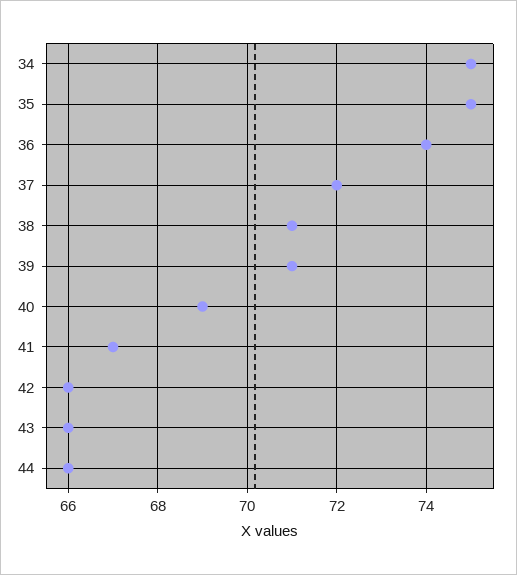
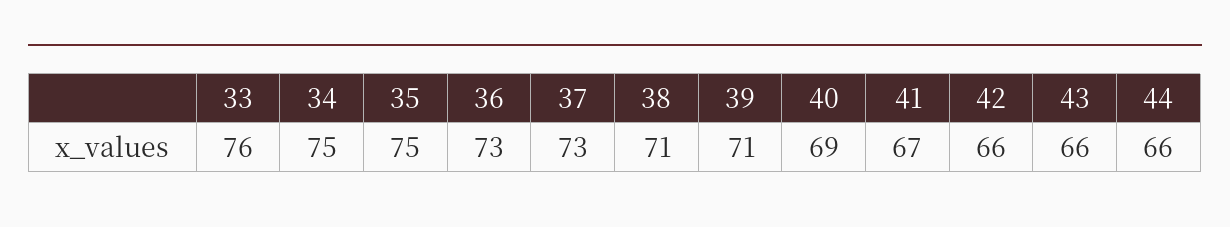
  {
    "34": 75,
    "35": 75,
-   "36": 74,
+   "36": 73,
-   "37": 72,
+   "37": 73,
    "38": 71,
    "39": 71,
    "40": 69,
    "41": 67,
    "42": 66,
    "43": 66,
-   "44": 66
+   "44": 66,
+   "33": 76
  }

